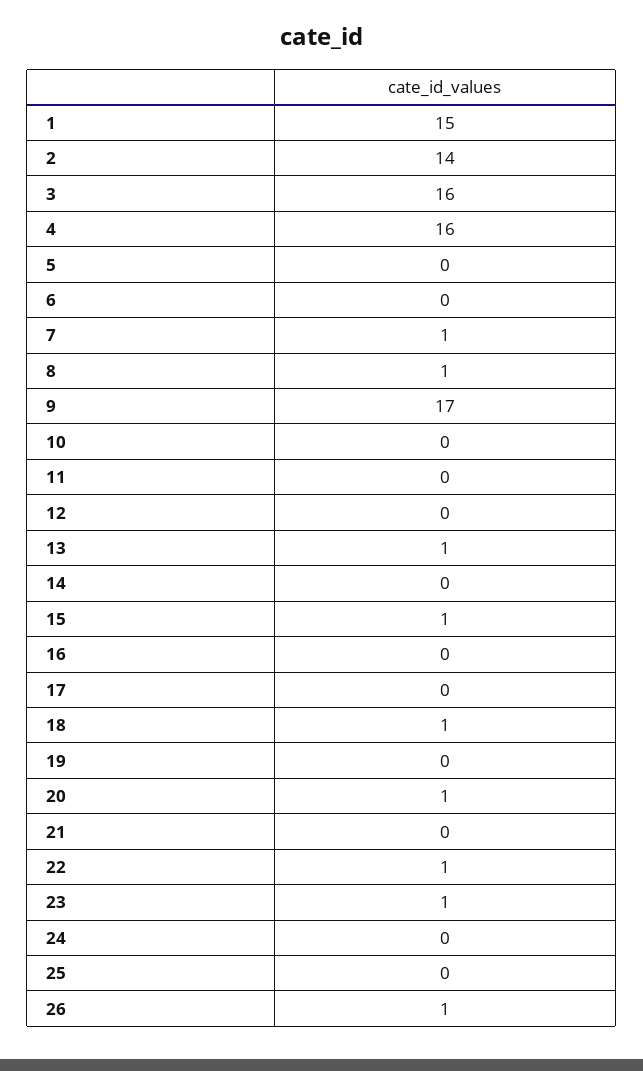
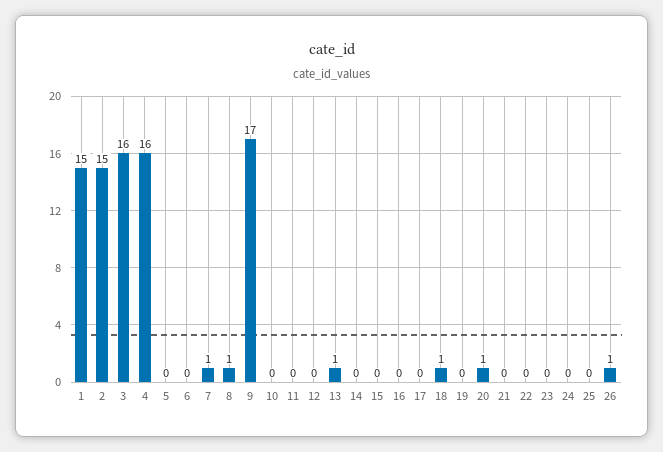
  {
    "1": 15,
-   "2": 14,
+   "2": 15,
    "3": 16,
    "4": 16,
    "5": 0,
    "6": 0,
    "7": 1,
    "8": 1,
    "9": 17,
    "10": 0,
    "11": 0,
    "12": 0,
    "13": 1,
    "14": 0,
-   "15": 1,
+   "15": 0,
    "16": 0,
    "17": 0,
    "18": 1,
    "19": 0,
    "20": 1,
    "21": 0,
-   "22": 1,
+   "22": 0,
-   "23": 1,
+   "23": 0,
    "24": 0,
    "25": 0,
    "26": 1
  }

